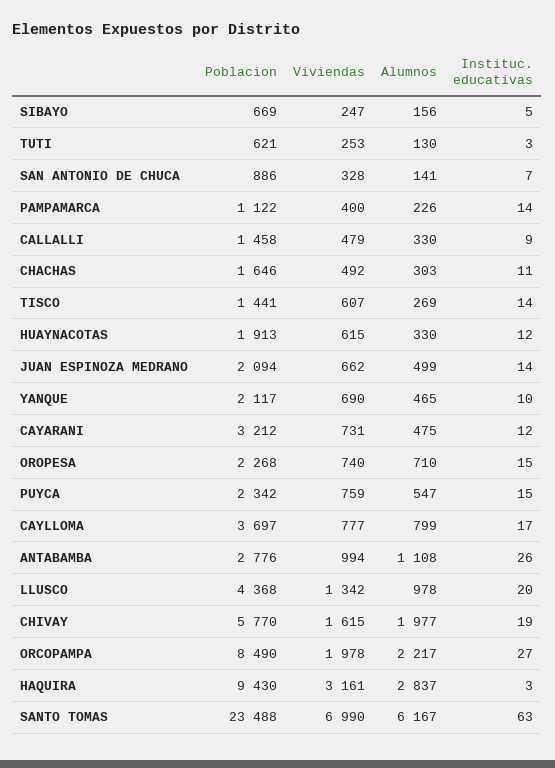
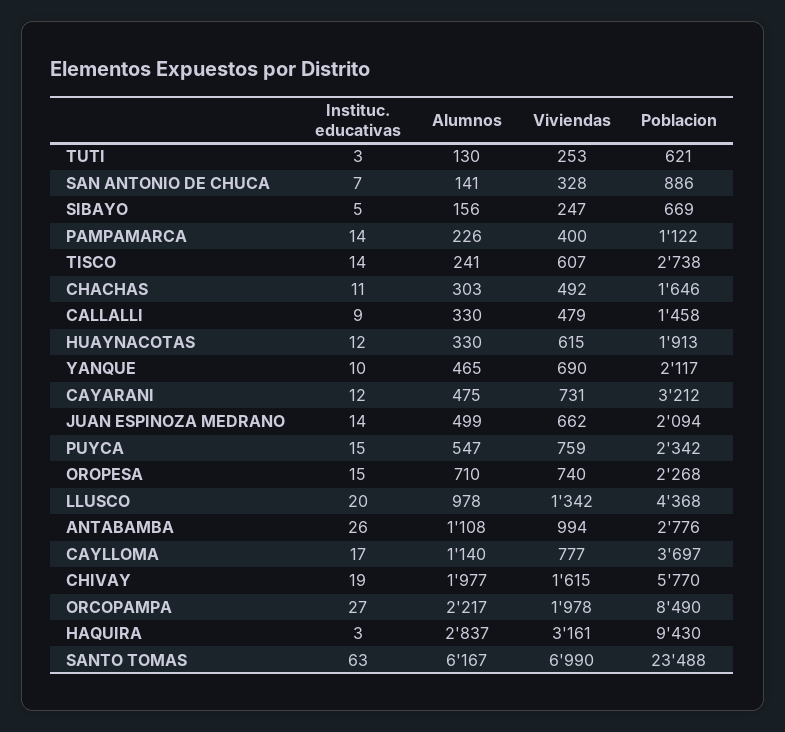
  {
    "Poblacion": {
      "SIBAYO": 669,
      "TUTI": 621,
      "SAN ANTONIO DE CHUCA": 886,
      "PAMPAMARCA": 1122,
      "CALLALLI": 1458,
      "CHACHAS": 1646,
-     "TISCO": 1441,
+     "TISCO": 2738,
      "HUAYNACOTAS": 1913,
      "JUAN ESPINOZA MEDRANO": 2094,
      "YANQUE": 2117,
      "CAYARANI": 3212,
      "OROPESA": 2268,
      "PUYCA": 2342,
      "CAYLLOMA": 3697,
      "ANTABAMBA": 2776,
      "LLUSCO": 4368,
      "CHIVAY": 5770,
      "ORCOPAMPA": 8490,
      "HAQUIRA": 9430,
      "SANTO TOMAS": 23488
    },
    "Viviendas": {
      "SIBAYO": 247,
      "TUTI": 253,
      "SAN ANTONIO DE CHUCA": 328,
      "PAMPAMARCA": 400,
      "CALLALLI": 479,
      "CHACHAS": 492,
      "TISCO": 607,
      "HUAYNACOTAS": 615,
      "JUAN ESPINOZA MEDRANO": 662,
      "YANQUE": 690,
      "CAYARANI": 731,
      "OROPESA": 740,
      "PUYCA": 759,
      "CAYLLOMA": 777,
      "ANTABAMBA": 994,
      "LLUSCO": 1342,
      "CHIVAY": 1615,
      "ORCOPAMPA": 1978,
      "HAQUIRA": 3161,
      "SANTO TOMAS": 6990
    },
    "Alumnos": {
      "SIBAYO": 156,
      "TUTI": 130,
      "SAN ANTONIO DE CHUCA": 141,
      "PAMPAMARCA": 226,
      "CALLALLI": 330,
      "CHACHAS": 303,
-     "TISCO": 269,
+     "TISCO": 241,
      "HUAYNACOTAS": 330,
      "JUAN ESPINOZA MEDRANO": 499,
      "YANQUE": 465,
      "CAYARANI": 475,
      "OROPESA": 710,
      "PUYCA": 547,
-     "CAYLLOMA": 799,
+     "CAYLLOMA": 1140,
      "ANTABAMBA": 1108,
      "LLUSCO": 978,
      "CHIVAY": 1977,
      "ORCOPAMPA": 2217,
      "HAQUIRA": 2837,
      "SANTO TOMAS": 6167
    },
    "Instituc. educativas": {
      "SIBAYO": 5,
      "TUTI": 3,
      "SAN ANTONIO DE CHUCA": 7,
      "PAMPAMARCA": 14,
      "CALLALLI": 9,
      "CHACHAS": 11,
      "TISCO": 14,
      "HUAYNACOTAS": 12,
      "JUAN ESPINOZA MEDRANO": 14,
      "YANQUE": 10,
      "CAYARANI": 12,
      "OROPESA": 15,
      "PUYCA": 15,
      "CAYLLOMA": 17,
      "ANTABAMBA": 26,
      "LLUSCO": 20,
      "CHIVAY": 19,
      "ORCOPAMPA": 27,
      "HAQUIRA": 3,
      "SANTO TOMAS": 63
    }
  }

